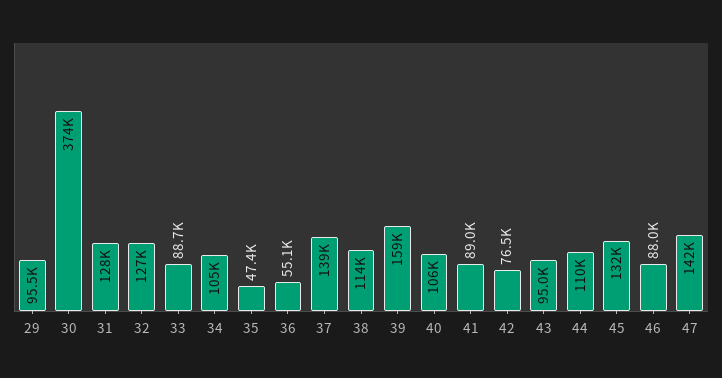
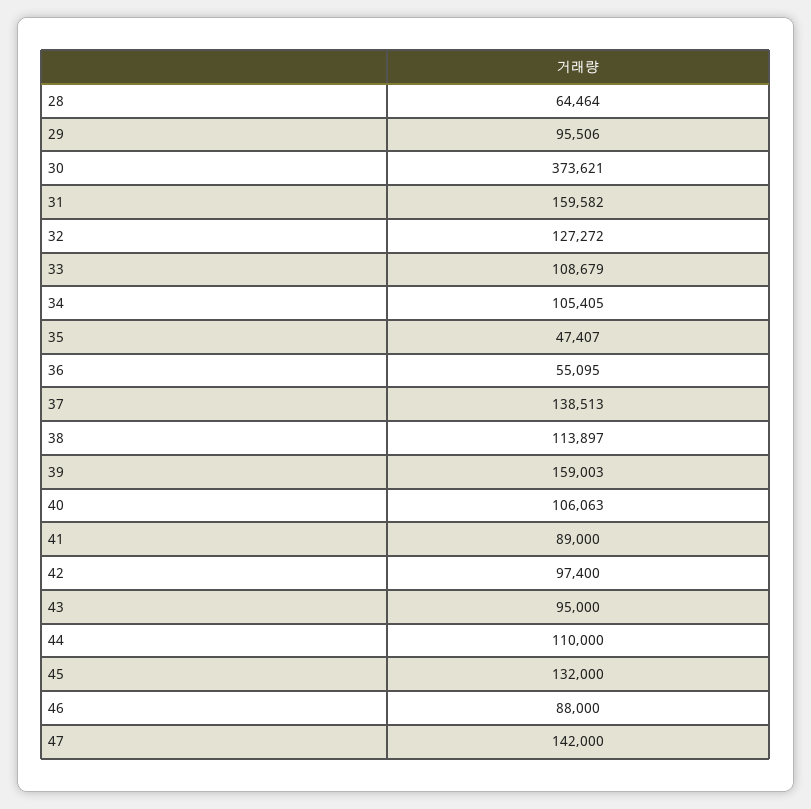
  {
    "29": 95506,
    "30": 373621,
-   "31": 128000,
+   "31": 159582,
    "32": 127272,
-   "33": 88700,
+   "33": 108679,
    "34": 105405,
    "35": 47407,
    "36": 55095,
    "37": 138513,
    "38": 113897,
    "39": 159003,
    "40": 106063,
    "41": 89000,
-   "42": 76500,
+   "42": 97400,
    "43": 95000,
    "44": 110000,
    "45": 132000,
    "46": 88000,
-   "47": 142000
+   "47": 142000,
+   "28": 64464
  }

